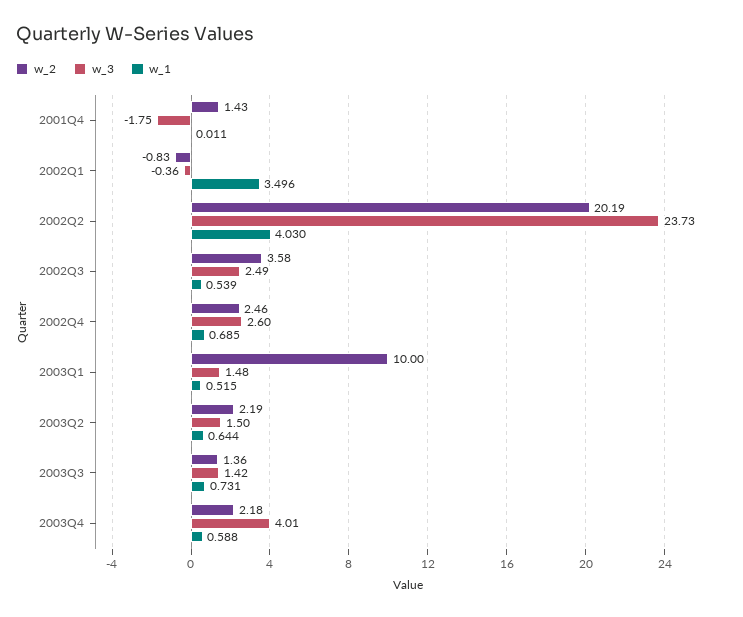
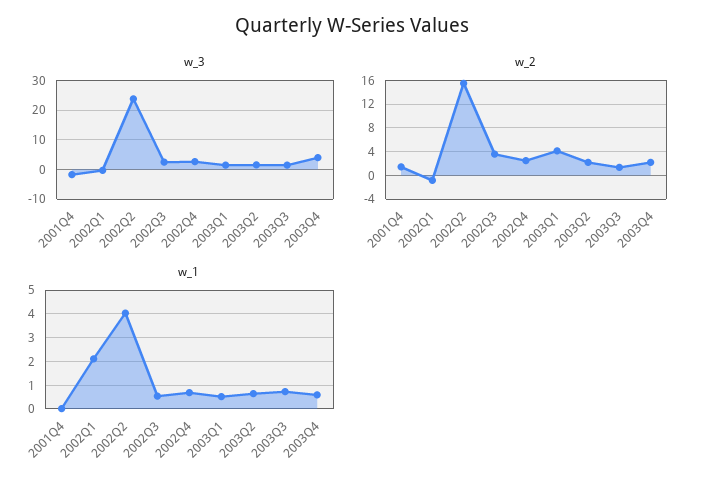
  {
    "w_2": {
      "2001Q4": 1.43,
      "2002Q1": -0.83,
-     "2002Q2": 20.19,
+     "2002Q2": 16,
      "2002Q3": 3.58,
      "2002Q4": 2.46,
-     "2003Q1": 10,
+     "2003Q1": 4,
      "2003Q2": 2.19,
      "2003Q3": 1.36,
      "2003Q4": 2.18
    },
    "w_3": {
      "2001Q4": -1.75,
      "2002Q1": -0.36,
      "2002Q2": 23.73,
      "2002Q3": 2.49,
      "2002Q4": 2.6,
      "2003Q1": 1.48,
      "2003Q2": 1.5,
      "2003Q3": 1.42,
      "2003Q4": 4.01
    },
    "w_1": {
      "2001Q4": 0.011,
-     "2002Q1": 3.496,
+     "2002Q1": 2,
      "2002Q2": 4.03,
      "2002Q3": 0.539,
      "2002Q4": 0.685,
      "2003Q1": 0.515,
      "2003Q2": 0.644,
      "2003Q3": 0.731,
      "2003Q4": 0.588
    }
  }

